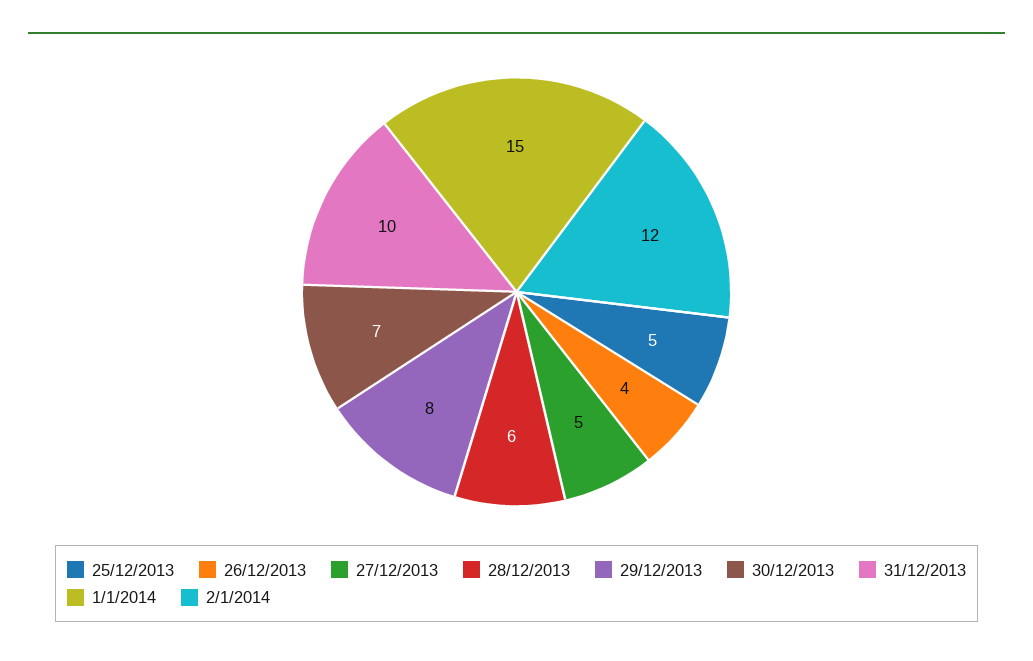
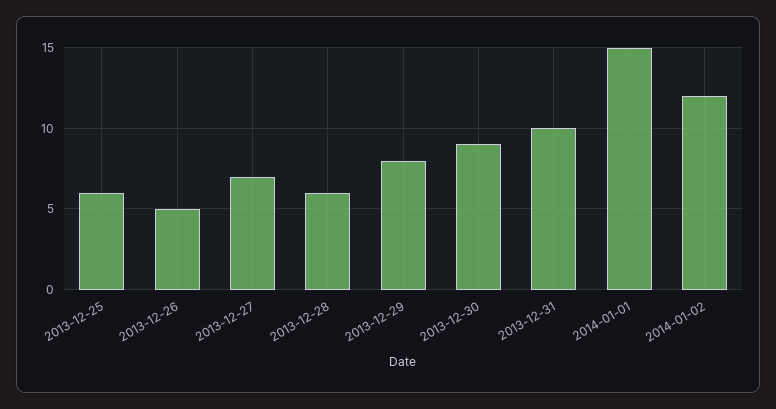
  {
-   "25/12/2013": 5,
+   "25/12/2013": 6,
-   "26/12/2013": 4,
+   "26/12/2013": 5,
-   "27/12/2013": 5,
+   "27/12/2013": 7,
    "28/12/2013": 6,
    "29/12/2013": 8,
-   "30/12/2013": 7,
+   "30/12/2013": 9,
    "31/12/2013": 10,
    "1/1/2014": 15,
    "2/1/2014": 12
  }

